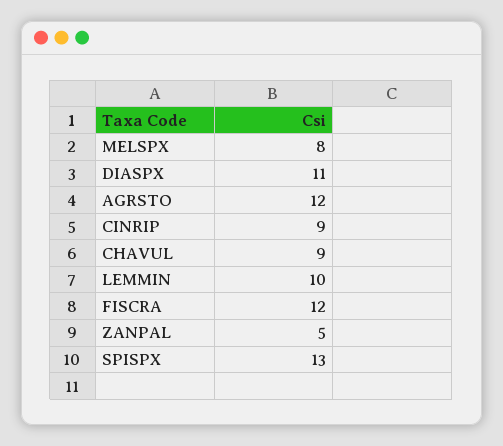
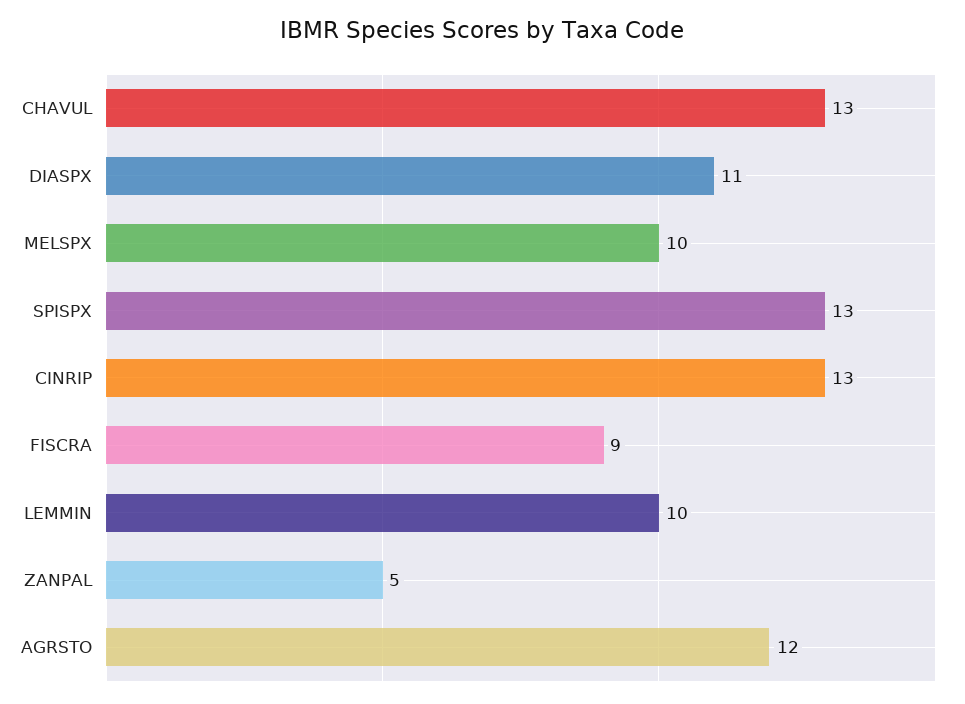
  {
-   "MELSPX": 8,
+   "MELSPX": 10,
    "DIASPX": 11,
    "AGRSTO": 12,
-   "CINRIP": 9,
+   "CINRIP": 13,
-   "CHAVUL": 9,
+   "CHAVUL": 13,
    "LEMMIN": 10,
-   "FISCRA": 12,
+   "FISCRA": 9,
    "ZANPAL": 5,
    "SPISPX": 13
  }

